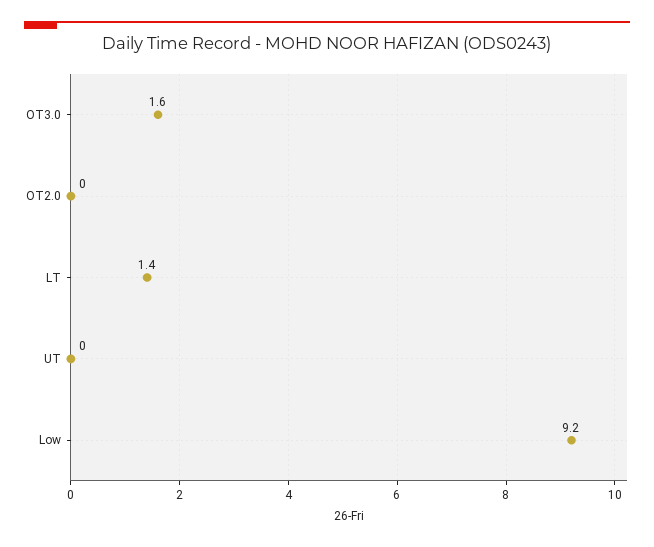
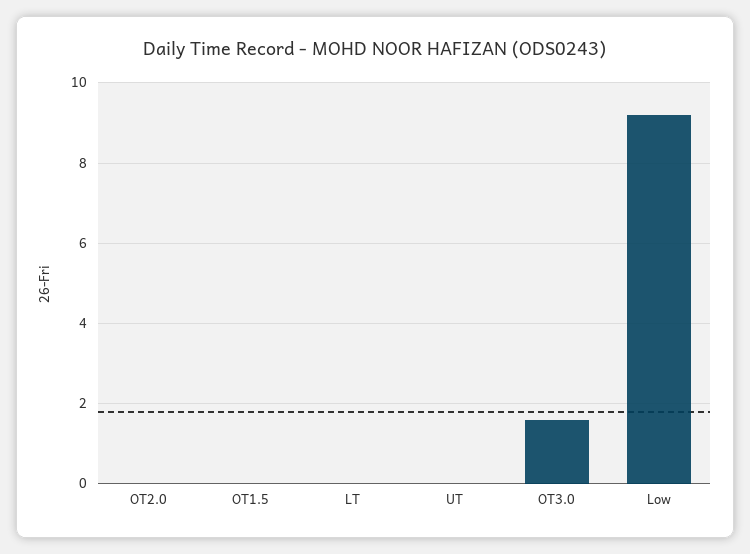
  {
    "OT3.0": 1.6,
    "OT2.0": 0,
-   "LT": 1.4,
+   "LT": 0,
    "UT": 0,
-   "Low": 9.2
+   "Low": 9.2,
+   "OT1.5": 0
  }

